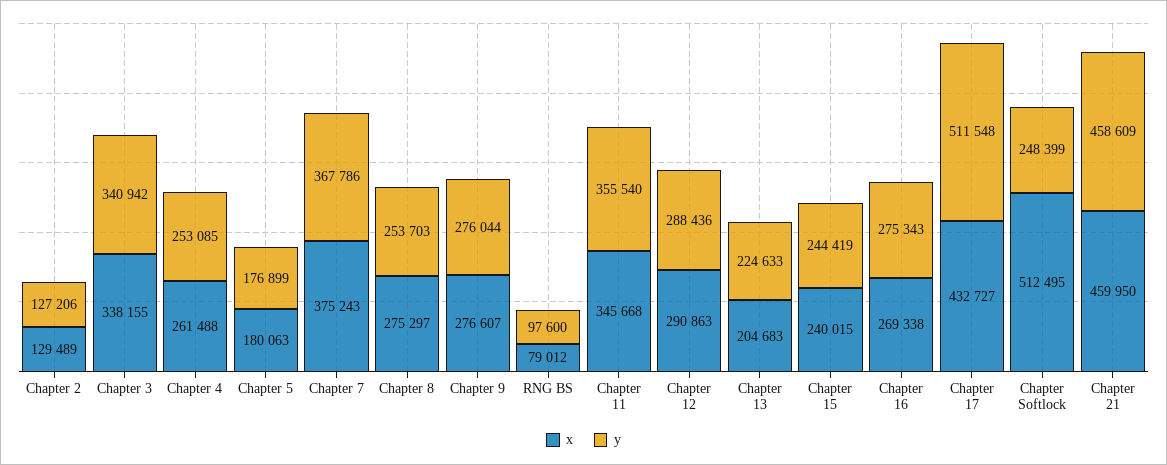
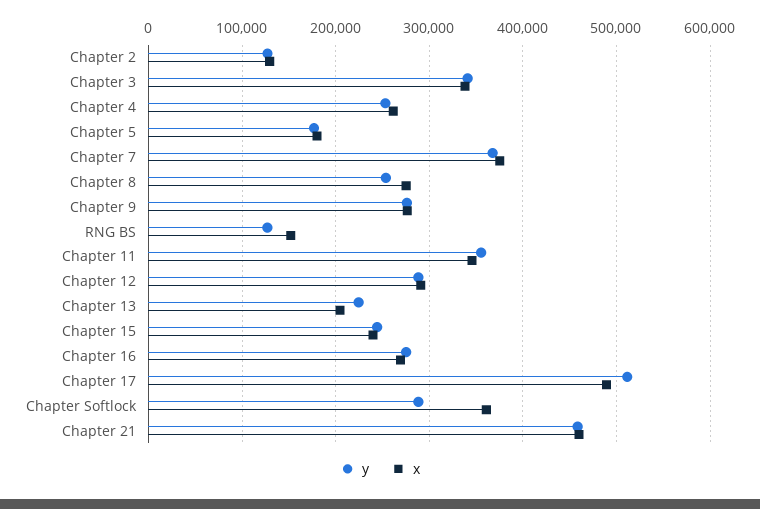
  {
    "x": {
      "Chapter 2": 129489,
      "Chapter 3": 338155,
      "Chapter 4": 261488,
      "Chapter 5": 180063,
      "Chapter 7": 375243,
      "Chapter 8": 275297,
      "Chapter 9": 276607,
-     "RNG BS": 79012,
+     "RNG BS": 150000,
      "Chapter 11": 345668,
      "Chapter 12": 290863,
      "Chapter 13": 204683,
      "Chapter 15": 240015,
      "Chapter 16": 269338,
-     "Chapter 17": 432727,
+     "Chapter 17": 490000,
-     "Chapter Softlock": 512495,
+     "Chapter Softlock": 360000,
      "Chapter 21": 459950
    },
    "y": {
      "Chapter 2": 127206,
      "Chapter 3": 340942,
      "Chapter 4": 253085,
      "Chapter 5": 176899,
      "Chapter 7": 367786,
      "Chapter 8": 253703,
      "Chapter 9": 276044,
-     "RNG BS": 97600,
+     "RNG BS": 130000,
      "Chapter 11": 355540,
      "Chapter 12": 288436,
      "Chapter 13": 224633,
      "Chapter 15": 244419,
      "Chapter 16": 275343,
      "Chapter 17": 511548,
-     "Chapter Softlock": 248399,
+     "Chapter Softlock": 290000,
      "Chapter 21": 458609
    }
  }

